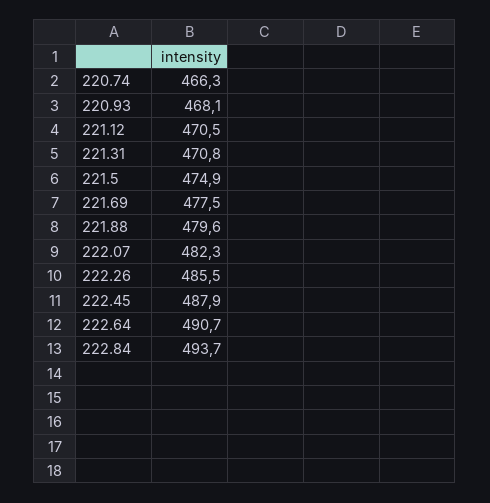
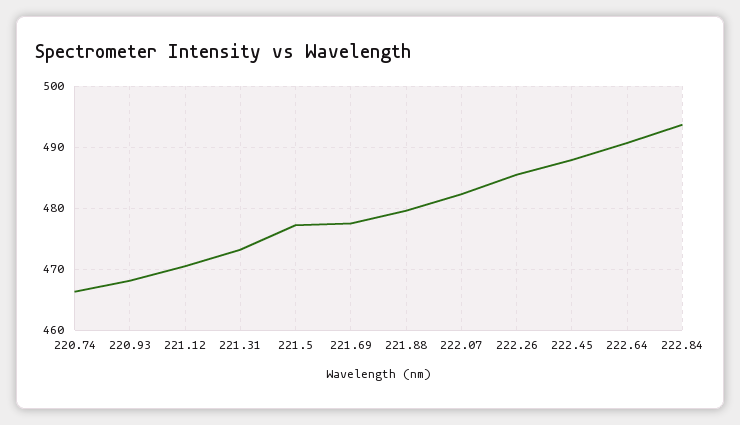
  {
    "220.74": 466.3,
    "220.93": 468.1,
    "221.12": 470.5,
-   "221.31": 470.8,
+   "221.31": 473,
-   "221.5": 474.9,
+   "221.5": 477,
    "221.69": 477.5,
    "221.88": 479.6,
    "222.07": 482.3,
    "222.26": 485.5,
    "222.45": 487.9,
    "222.64": 490.7,
    "222.84": 493.7
  }

